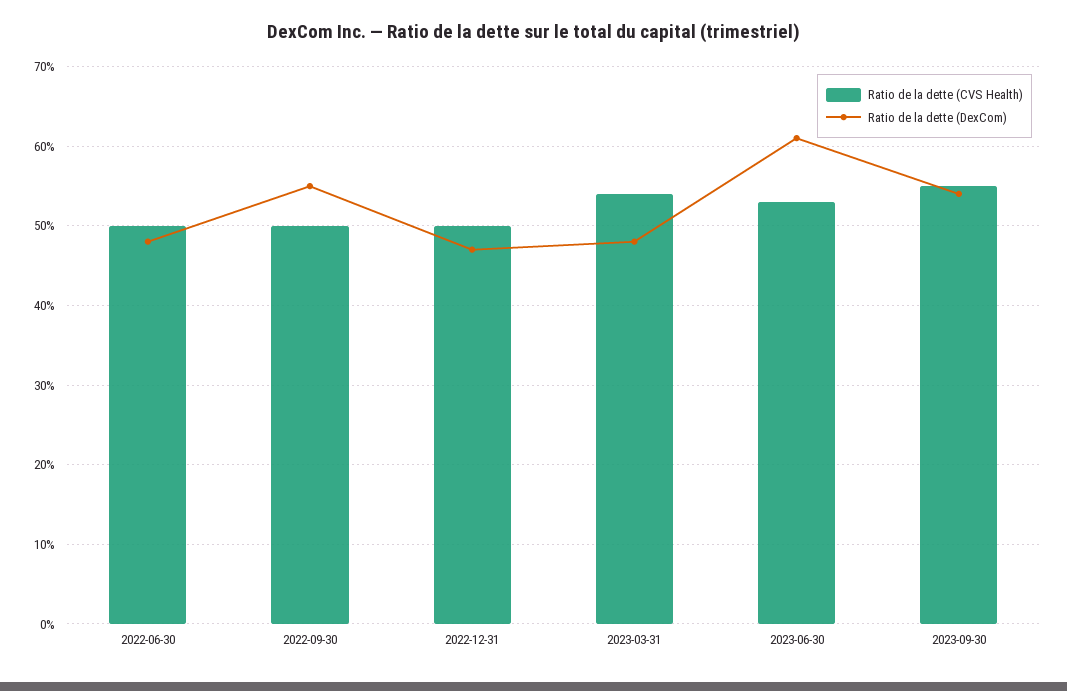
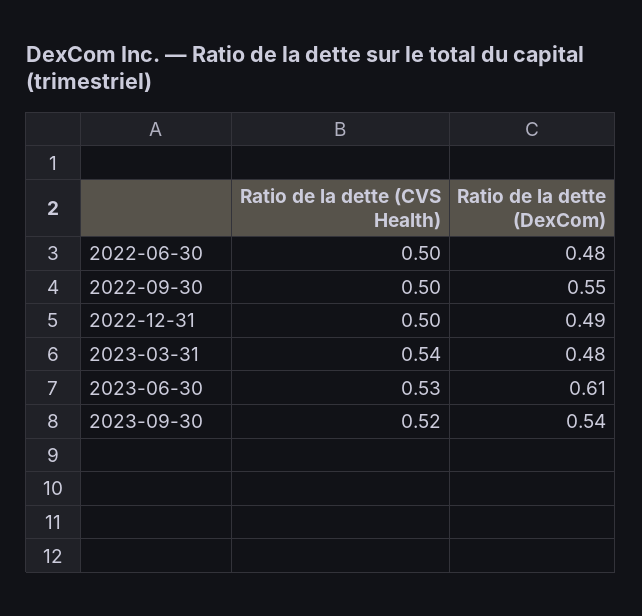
  {
    "Ratio de la dette (CVS Health)": {
      "2022-06-30": 0.5,
      "2022-09-30": 0.5,
      "2022-12-31": 0.5,
      "2023-03-31": 0.54,
      "2023-06-30": 0.53,
-     "2023-09-30": 0.55
+     "2023-09-30": 0.52
    },
    "Ratio de la dette (DexCom)": {
      "2022-06-30": 0.48,
      "2022-09-30": 0.55,
-     "2022-12-31": 0.47,
+     "2022-12-31": 0.49,
      "2023-03-31": 0.48,
      "2023-06-30": 0.61,
      "2023-09-30": 0.54
    }
  }

